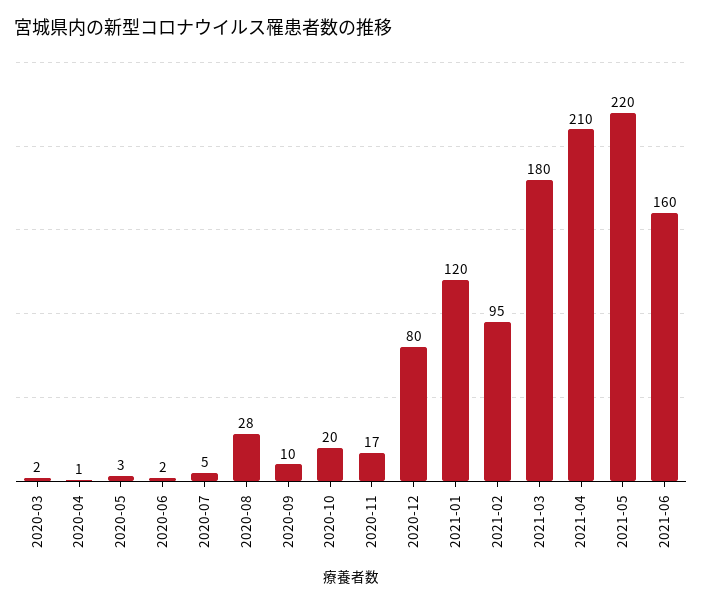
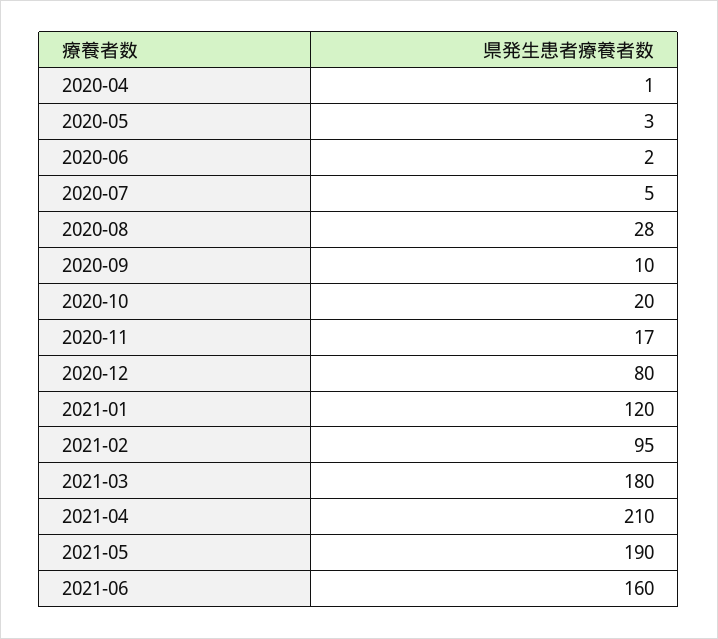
  {
-   "2020-03": 2,
    "2020-04": 1,
    "2020-05": 3,
    "2020-06": 2,
    "2020-07": 5,
    "2020-08": 28,
    "2020-09": 10,
    "2020-10": 20,
    "2020-11": 17,
    "2020-12": 80,
    "2021-01": 120,
    "2021-02": 95,
    "2021-03": 180,
    "2021-04": 210,
-   "2021-05": 220,
+   "2021-05": 190,
    "2021-06": 160
  }

